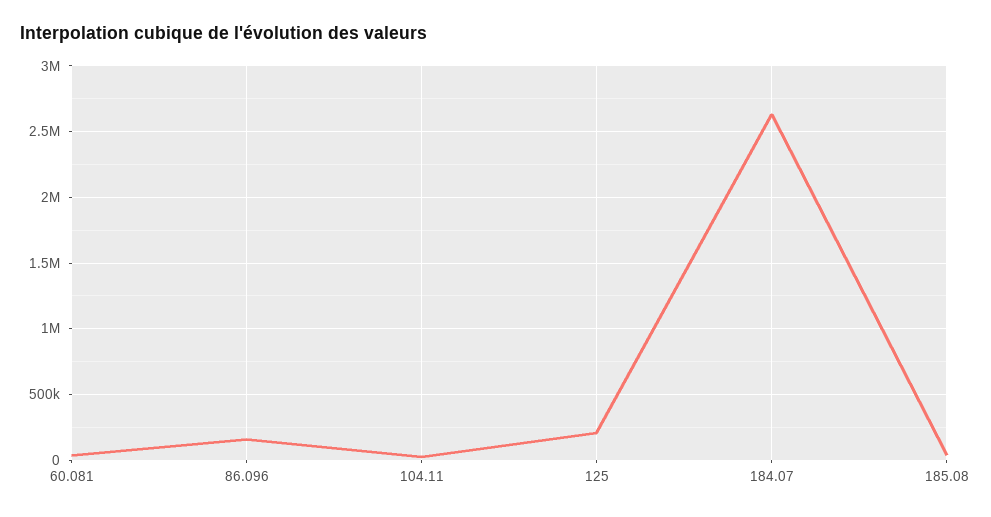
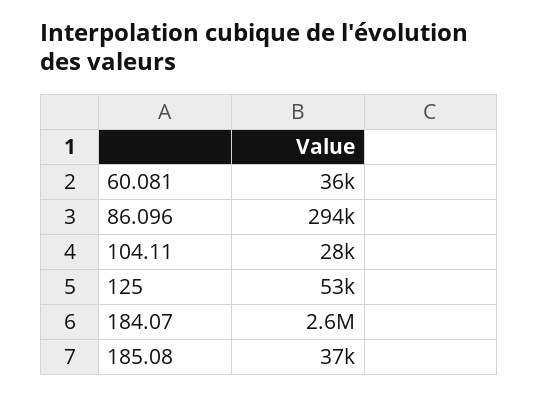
  {
    "60.081": 36000,
-   "86.096": 150000,
+   "86.096": 294000,
    "104.11": 28000,
-   "125": 200000,
+   "125": 53000,
    "184.07": 2600000,
    "185.08": 37000
  }

